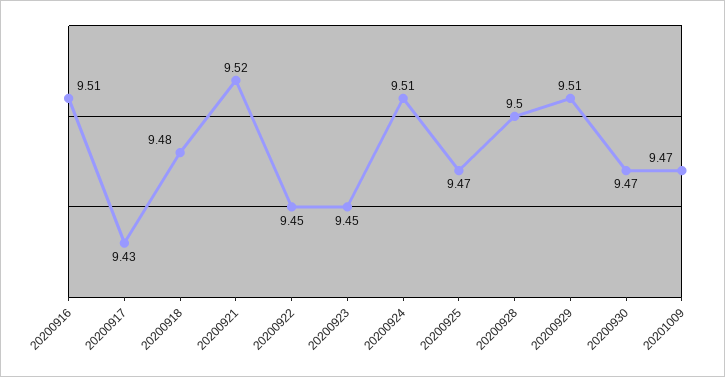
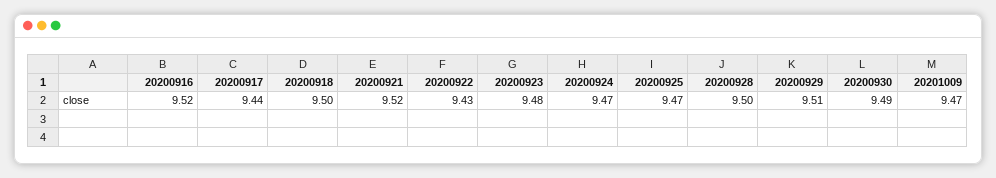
  {
-   "20200916": 9.51,
+   "20200916": 9.52,
-   "20200917": 9.43,
+   "20200917": 9.44,
-   "20200918": 9.48,
+   "20200918": 9.5,
    "20200921": 9.52,
-   "20200922": 9.45,
+   "20200922": 9.43,
-   "20200923": 9.45,
+   "20200923": 9.48,
-   "20200924": 9.51,
+   "20200924": 9.47,
    "20200925": 9.47,
    "20200928": 9.5,
    "20200929": 9.51,
-   "20200930": 9.47,
+   "20200930": 9.49,
    "20201009": 9.47
  }

